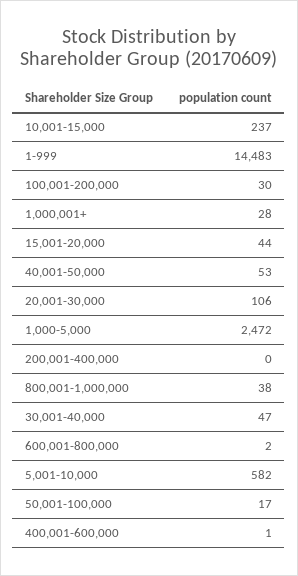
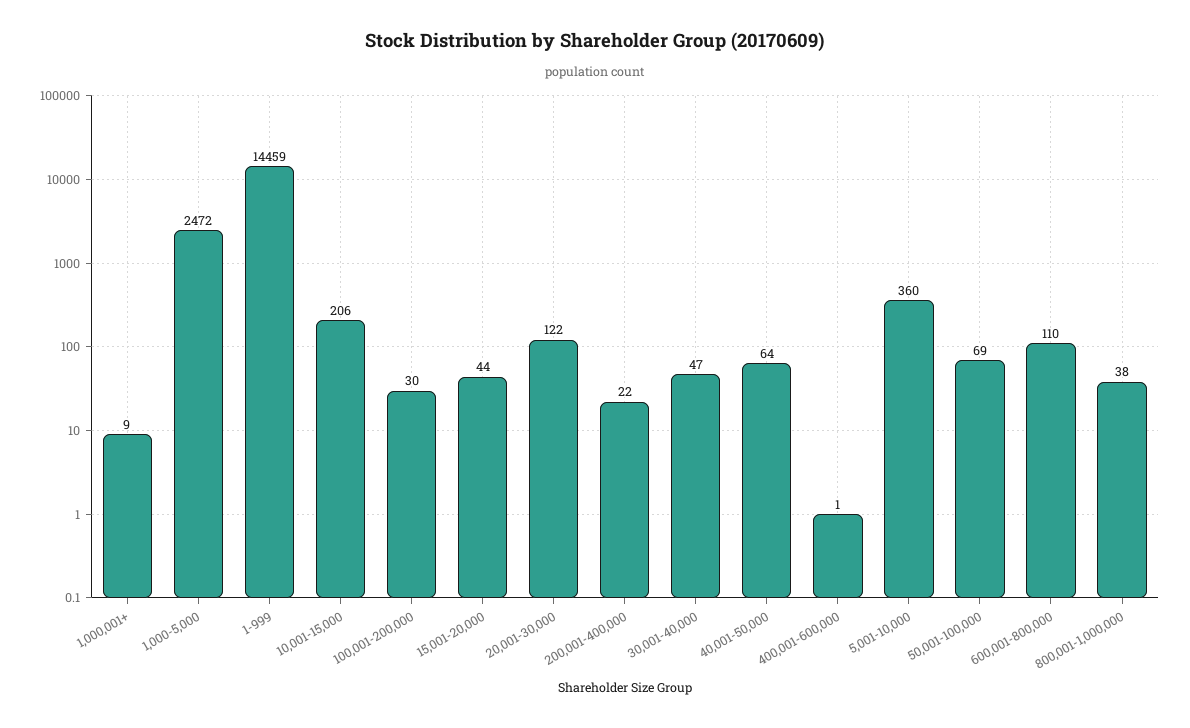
  {
-   "10,001-15,000": 237,
+   "10,001-15,000": 206,
-   "1-999": 14483,
+   "1-999": 14459,
    "100,001-200,000": 30,
-   "1,000,001+": 28,
+   "1,000,001+": 9,
    "15,001-20,000": 44,
-   "40,001-50,000": 53,
+   "40,001-50,000": 64,
-   "20,001-30,000": 106,
+   "20,001-30,000": 122,
    "1,000-5,000": 2472,
-   "200,001-400,000": 0,
+   "200,001-400,000": 22,
    "800,001-1,000,000": 38,
    "30,001-40,000": 47,
-   "600,001-800,000": 2,
+   "600,001-800,000": 110,
-   "5,001-10,000": 582,
+   "5,001-10,000": 360,
-   "50,001-100,000": 17,
+   "50,001-100,000": 69,
    "400,001-600,000": 1
  }

